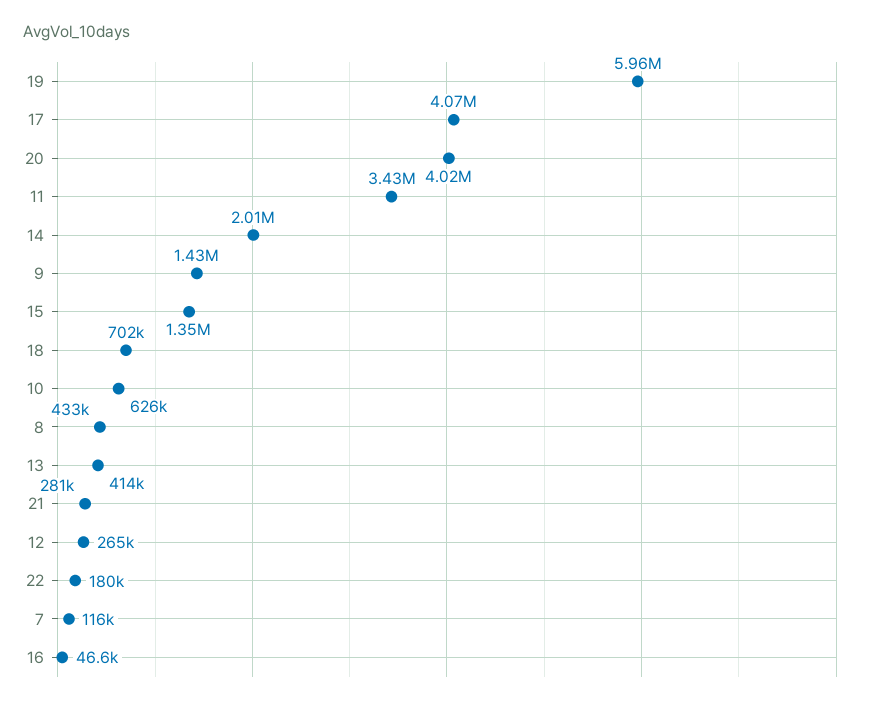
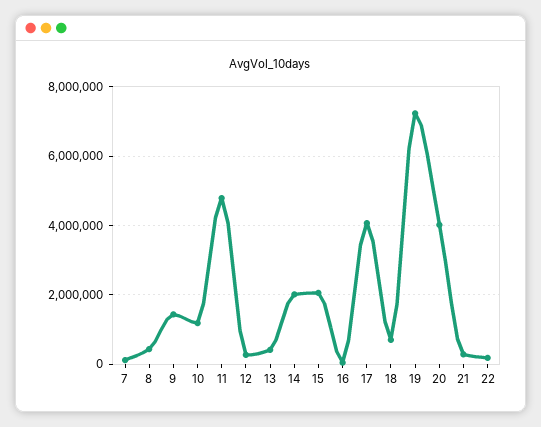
  {
-   "19": 5960000,
+   "19": 7200000,
    "17": 4070000,
    "20": 4020000,
-   "11": 3430000,
+   "11": 4800000,
    "14": 2010000,
    "9": 1430000,
-   "15": 1350000,
+   "15": 2000000,
    "18": 702000,
-   "10": 626000,
+   "10": 1200000,
    "8": 433000,
    "13": 414000,
    "21": 281000,
    "12": 265000,
    "22": 180000,
    "7": 116000,
    "16": 46600
  }

